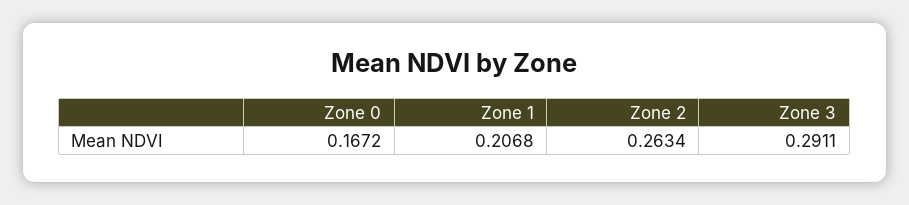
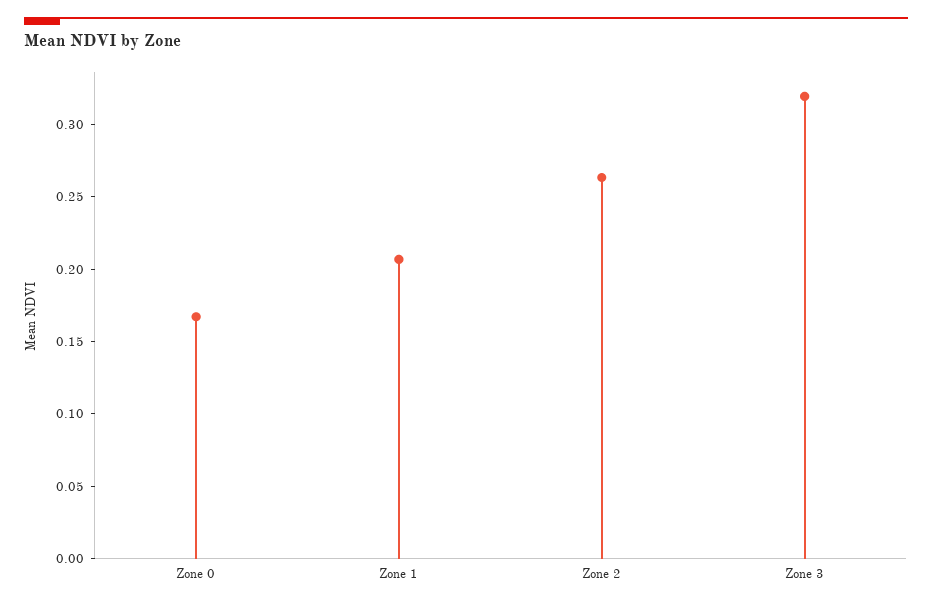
  {
    "Zone 0": 0.1672,
    "Zone 1": 0.2068,
    "Zone 2": 0.2634,
-   "Zone 3": 0.2911
+   "Zone 3": 0.32
  }

